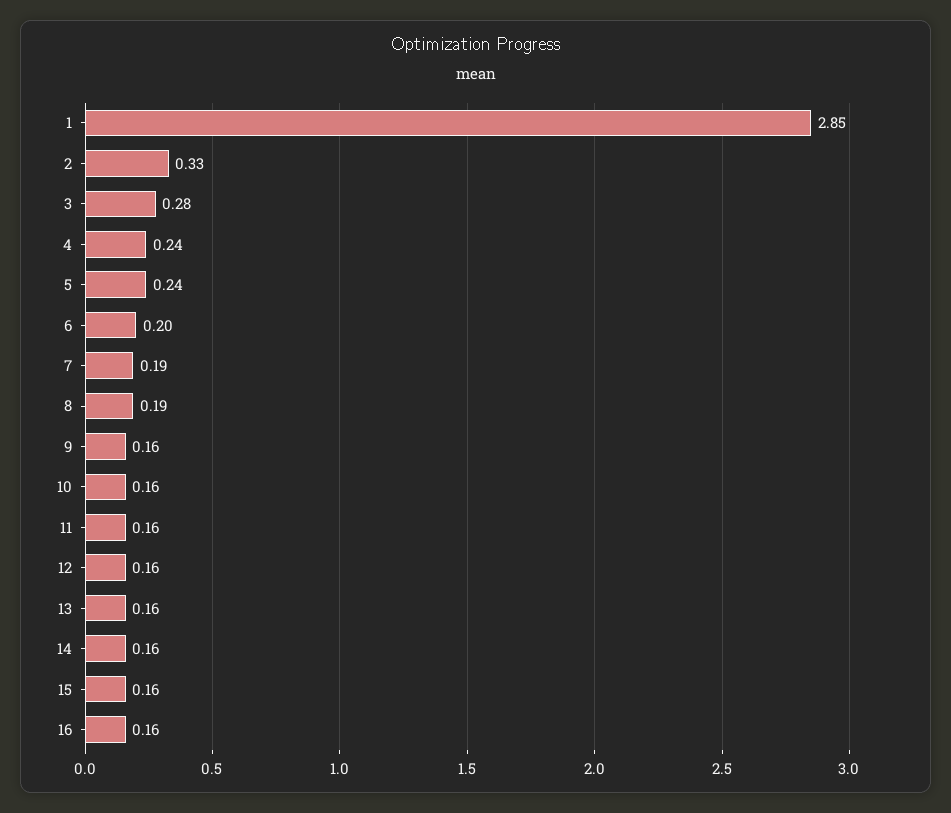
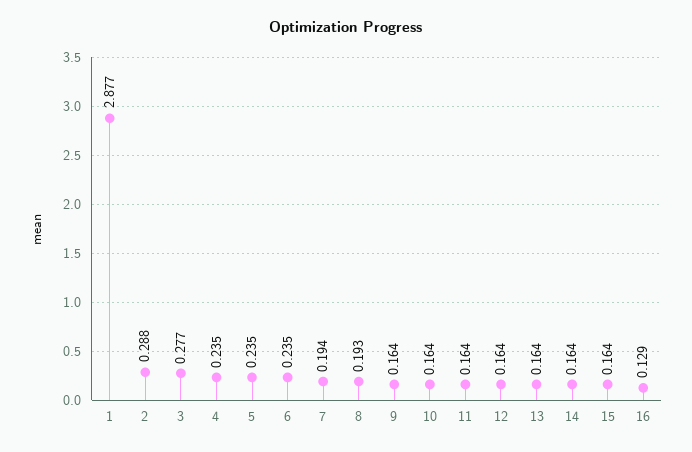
  {
-   "1": 2.85,
+   "1": 2.877,
-   "2": 0.33,
+   "2": 0.288,
    "3": 0.277,
    "4": 0.235,
    "5": 0.235,
-   "6": 0.2,
+   "6": 0.235,
    "7": 0.194,
    "8": 0.193,
    "9": 0.164,
    "10": 0.164,
    "11": 0.164,
    "12": 0.164,
    "13": 0.164,
    "14": 0.164,
    "15": 0.164,
-   "16": 0.16
+   "16": 0.129
  }

